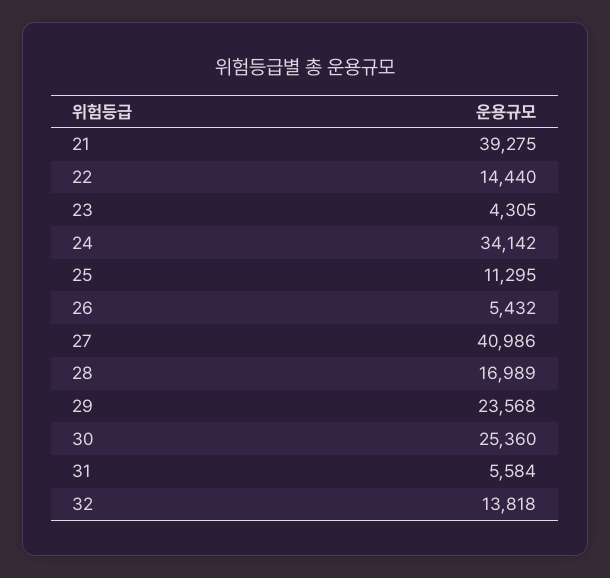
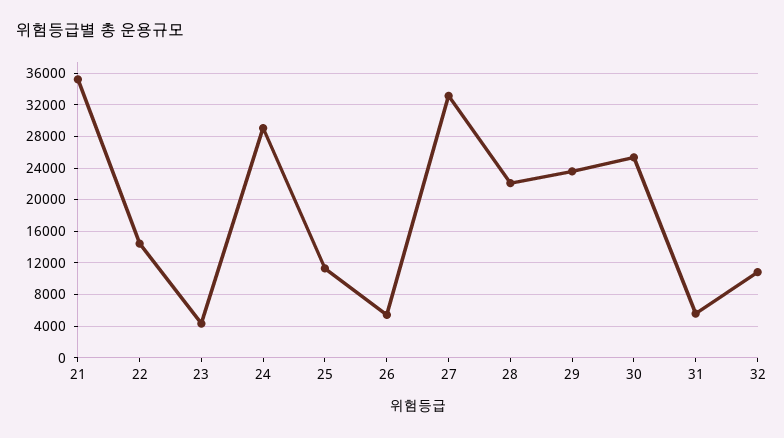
  {
-   "21": 39275,
+   "21": 35000,
    "22": 14440,
    "23": 4305,
-   "24": 34142,
+   "24": 29000,
    "25": 11295,
    "26": 5432,
-   "27": 40986,
+   "27": 33000,
-   "28": 16989,
+   "28": 22000,
    "29": 23568,
    "30": 25360,
    "31": 5584,
-   "32": 13818
+   "32": 11000
  }

